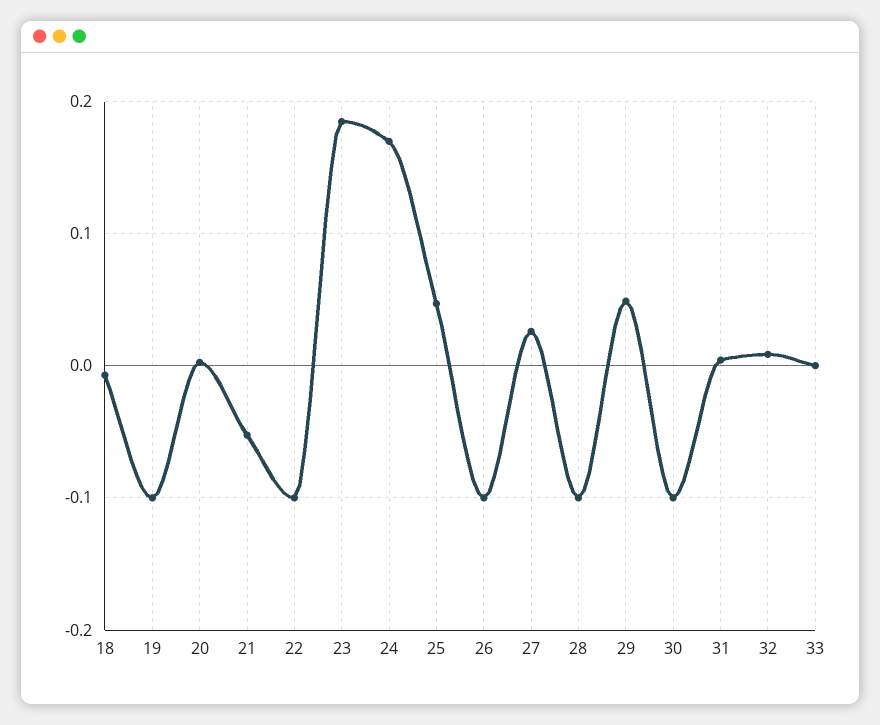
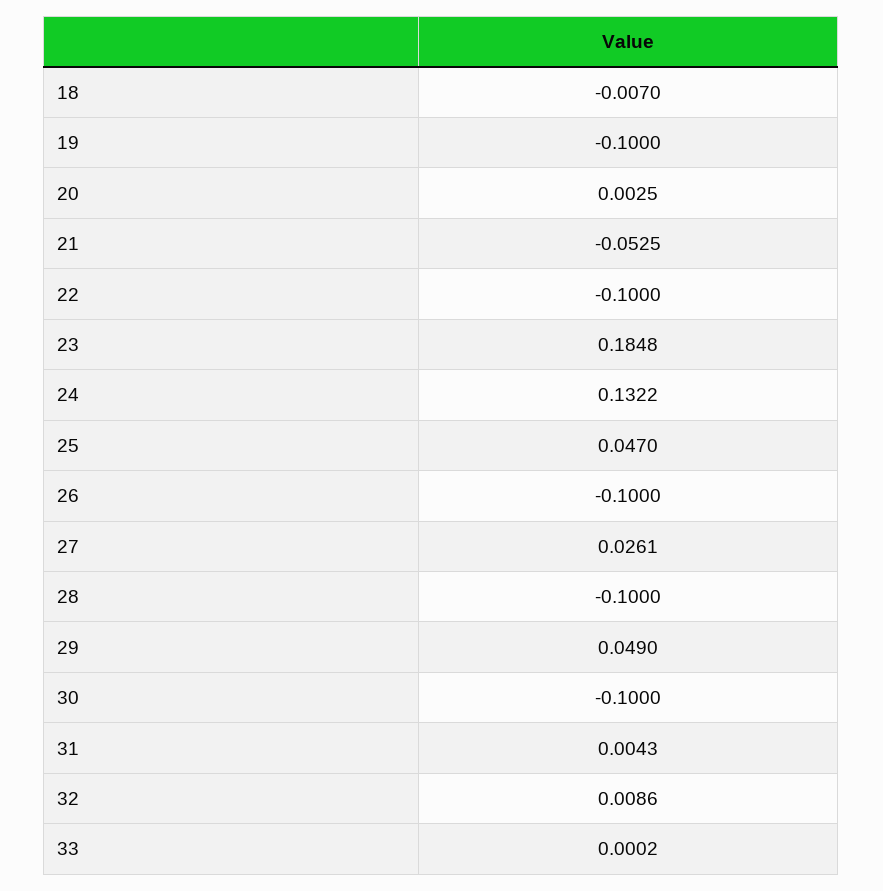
  {
    "18": -0.007,
    "19": -0.1,
    "20": 0.0025,
    "21": -0.0525,
    "22": -0.1,
    "23": 0.1848,
-   "24": 0.17,
+   "24": 0.1322,
    "25": 0.047,
    "26": -0.1,
    "27": 0.0261,
    "28": -0.1,
    "29": 0.049,
    "30": -0.1,
    "31": 0.0043,
    "32": 0.0086,
    "33": 0.0002
  }

